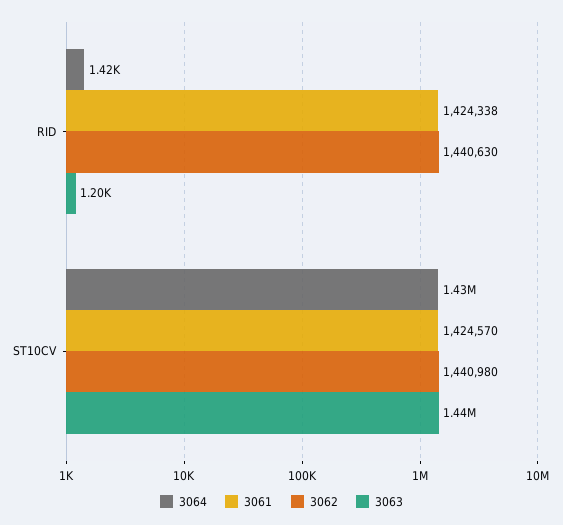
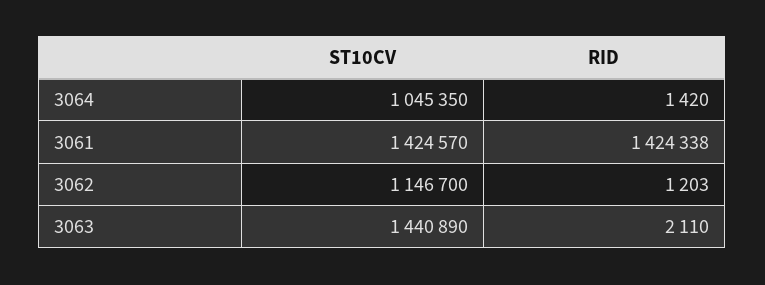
  {
    "3064": {
      "RID": 1420,
-     "ST10CV": 1430000
+     "ST10CV": 1045350
    },
    "3061": {
      "RID": 1424338,
      "ST10CV": 1424570
    },
    "3062": {
-     "RID": 1440630,
+     "RID": 1203,
-     "ST10CV": 1440980
+     "ST10CV": 1146700
    },
    "3063": {
-     "RID": 1200,
+     "RID": 2110,
      "ST10CV": 1440890
    }
  }

